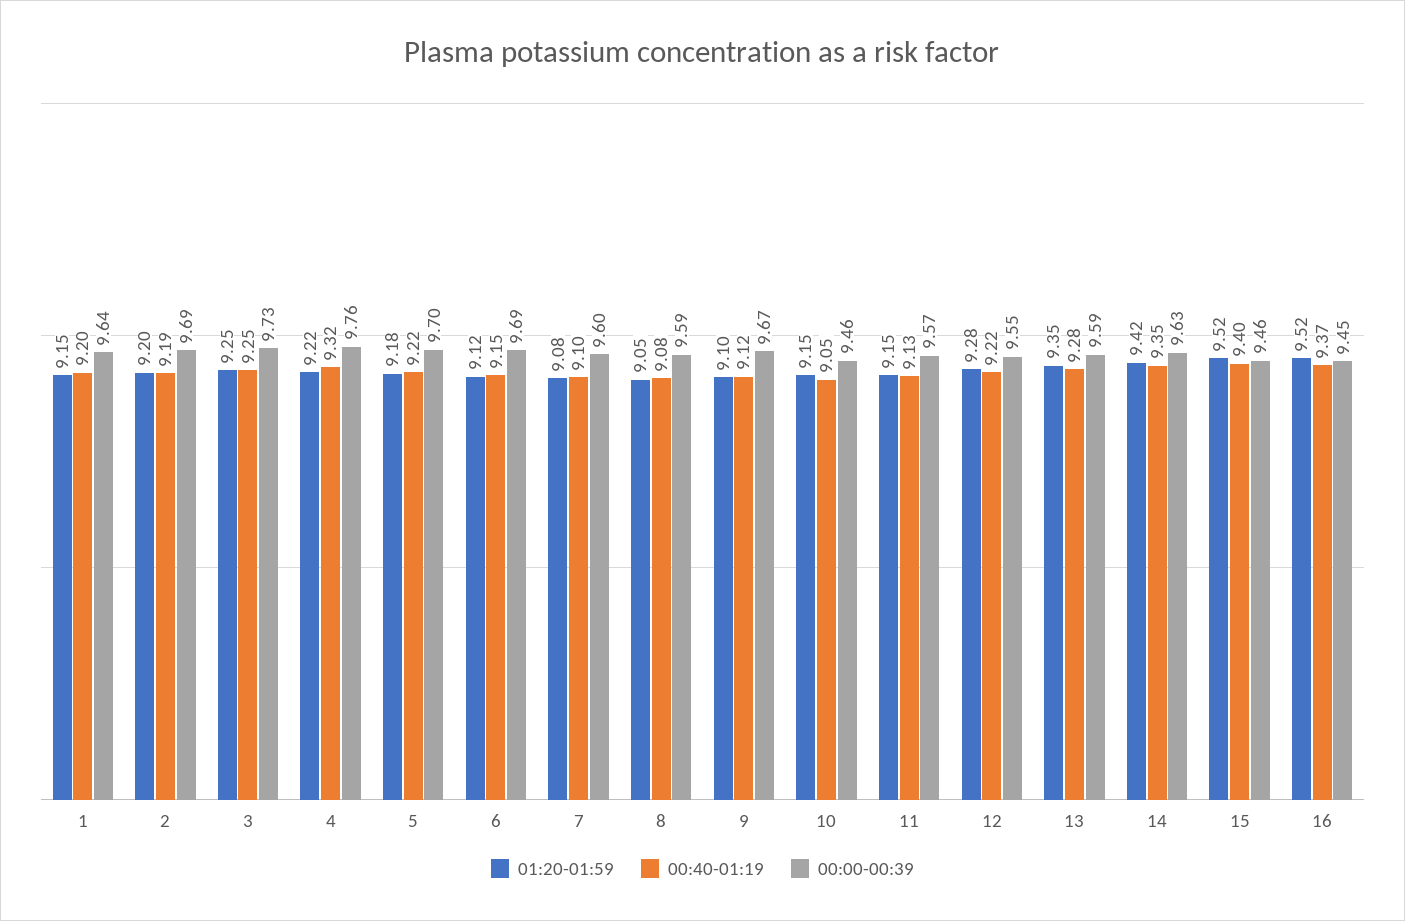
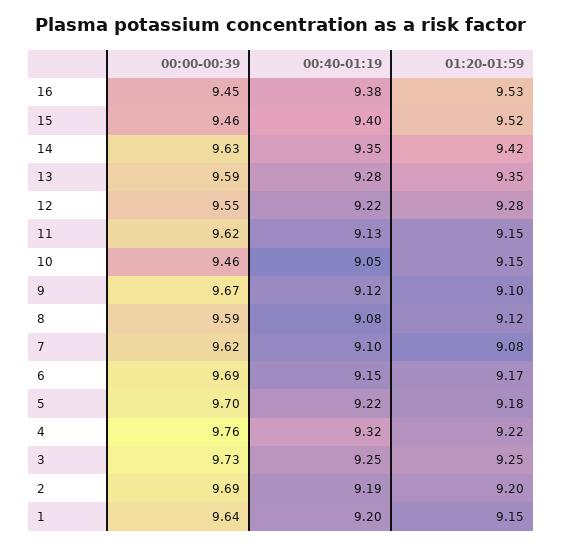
  {
    "01:20-01:59": {
      "1": 9.15,
      "2": 9.2,
      "3": 9.25,
      "4": 9.22,
      "5": 9.18,
-     "6": 9.12,
+     "6": 9.17,
      "7": 9.08,
-     "8": 9.05,
+     "8": 9.12,
      "9": 9.1,
      "10": 9.15,
      "11": 9.15,
      "12": 9.28,
      "13": 9.35,
      "14": 9.42,
      "15": 9.52,
-     "16": 9.52
+     "16": 9.53
    },
    "00:40-01:19": {
      "1": 9.2,
      "2": 9.19,
      "3": 9.25,
      "4": 9.32,
      "5": 9.22,
      "6": 9.15,
      "7": 9.1,
      "8": 9.08,
      "9": 9.12,
      "10": 9.05,
      "11": 9.13,
      "12": 9.22,
      "13": 9.28,
      "14": 9.35,
      "15": 9.4,
-     "16": 9.37
+     "16": 9.38
    },
    "00:00-00:39": {
      "1": 9.64,
      "2": 9.69,
      "3": 9.73,
      "4": 9.76,
      "5": 9.7,
      "6": 9.69,
-     "7": 9.6,
+     "7": 9.62,
      "8": 9.59,
      "9": 9.67,
      "10": 9.46,
-     "11": 9.57,
+     "11": 9.62,
      "12": 9.55,
      "13": 9.59,
      "14": 9.63,
      "15": 9.46,
      "16": 9.45
    }
  }

